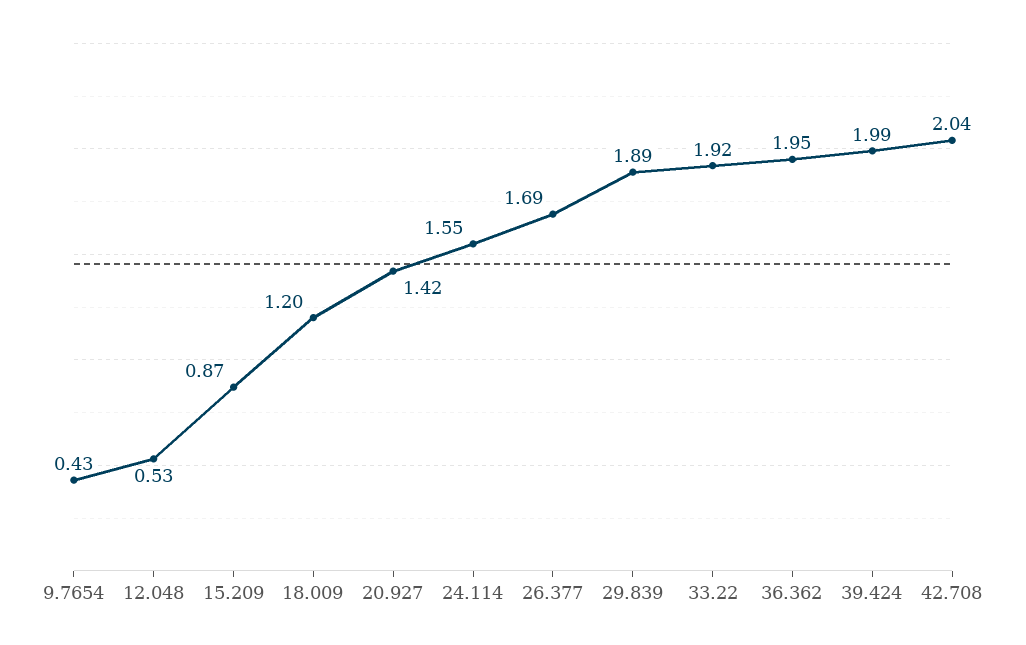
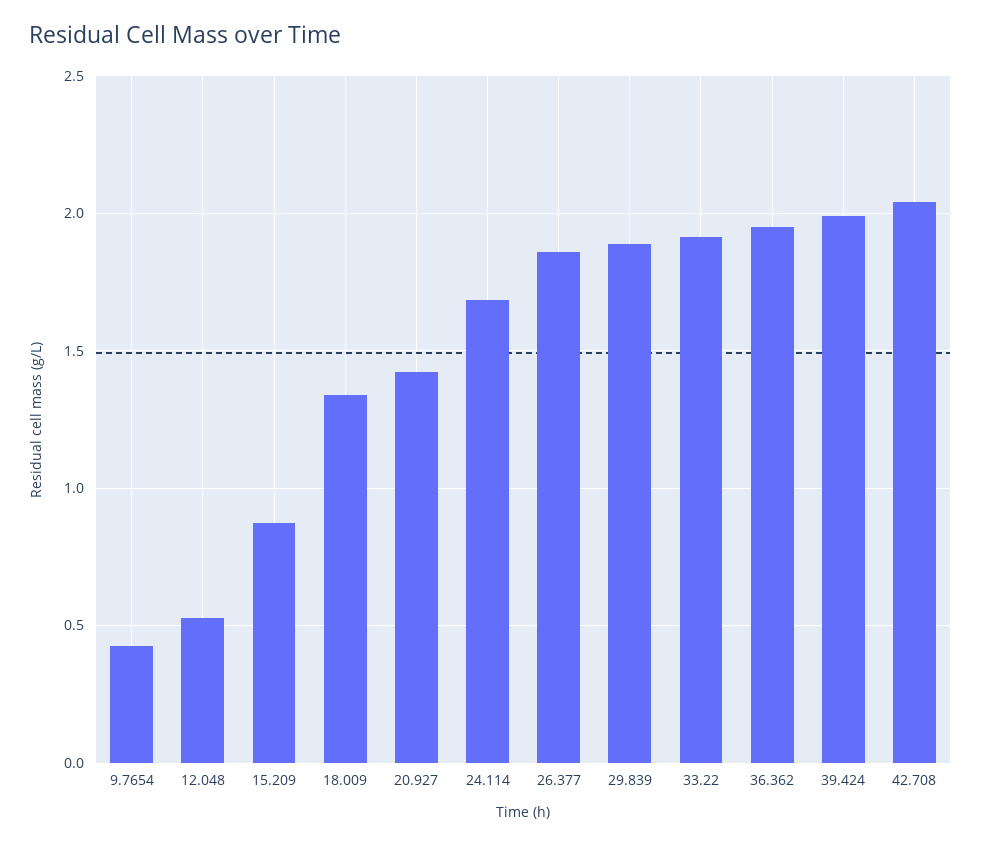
  {
    "9.7654": 0.43,
    "12.048": 0.53,
    "15.209": 0.87,
-   "18.009": 1.2,
+   "18.009": 1.35,
    "20.927": 1.42,
-   "24.114": 1.55,
+   "24.114": 1.7,
-   "26.377": 1.69,
+   "26.377": 1.85,
    "29.839": 1.89,
    "33.22": 1.92,
    "36.362": 1.95,
    "39.424": 1.99,
    "42.708": 2.04
  }

